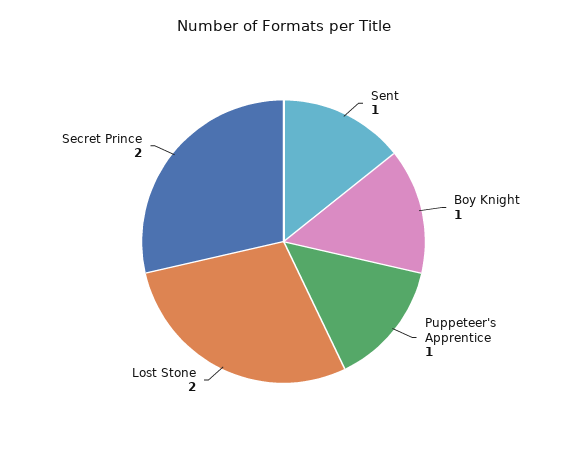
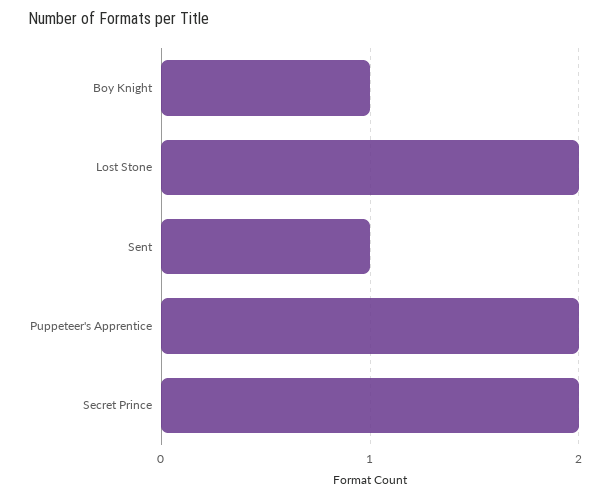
  {
    "Sent": 1,
    "Boy Knight": 1,
-   "Puppeteer's Apprentice": 1,
+   "Puppeteer's Apprentice": 2,
    "Lost Stone": 2,
    "Secret Prince": 2
  }

